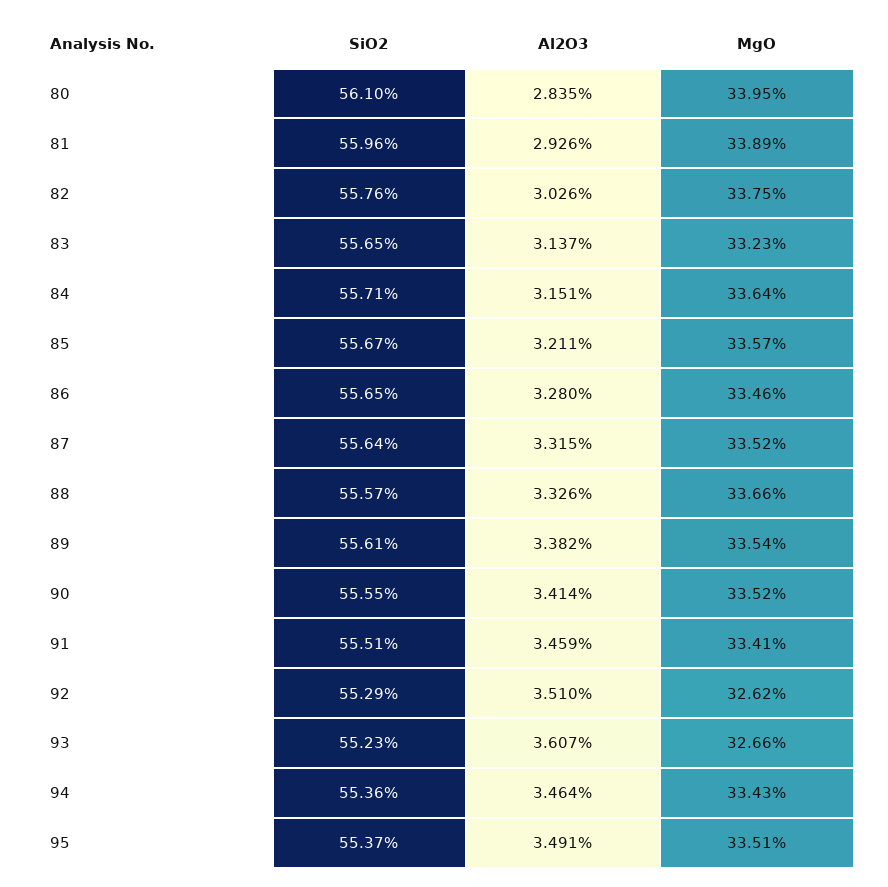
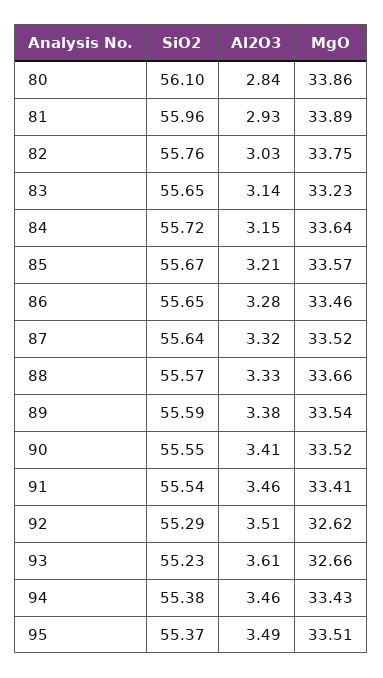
  {
    "SiO2": {
      "80": 56.1,
      "81": 55.96,
      "82": 55.76,
      "83": 55.65,
-     "84": 55.71,
+     "84": 55.72,
      "85": 55.67,
      "86": 55.65,
      "87": 55.64,
      "88": 55.57,
-     "89": 55.61,
+     "89": 55.59,
      "90": 55.55,
-     "91": 55.51,
+     "91": 55.54,
      "92": 55.29,
      "93": 55.23,
-     "94": 55.36,
+     "94": 55.38,
      "95": 55.37
    },
    "Al2O3": {
      "80": 2.835,
      "81": 2.926,
      "82": 3.026,
      "83": 3.137,
      "84": 3.151,
      "85": 3.211,
      "86": 3.28,
      "87": 3.315,
      "88": 3.326,
      "89": 3.382,
      "90": 3.414,
      "91": 3.459,
      "92": 3.51,
      "93": 3.607,
      "94": 3.464,
      "95": 3.491
    },
    "MgO": {
-     "80": 33.95,
+     "80": 33.86,
      "81": 33.89,
      "82": 33.75,
      "83": 33.23,
      "84": 33.64,
      "85": 33.57,
      "86": 33.46,
      "87": 33.52,
      "88": 33.66,
      "89": 33.54,
      "90": 33.52,
      "91": 33.41,
      "92": 32.62,
      "93": 32.66,
      "94": 33.43,
      "95": 33.51
    }
  }

